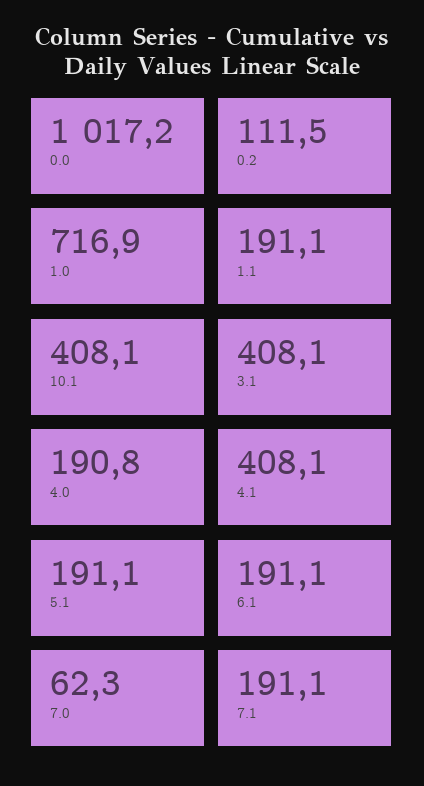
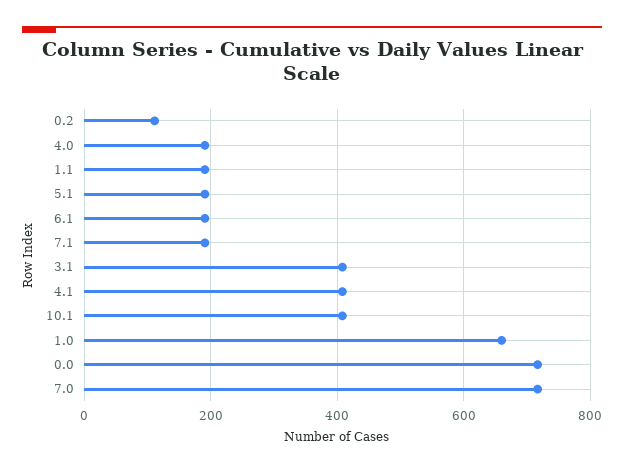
  {
-   "0.0": 1017.2,
+   "0.0": 720,
    "0.2": 111.5,
-   "1.0": 716.9,
+   "1.0": 660,
    "1.1": 191.1,
    "10.1": 408.1,
    "3.1": 408.1,
    "4.0": 190.8,
    "4.1": 408.1,
    "5.1": 191.1,
    "6.1": 191.1,
-   "7.0": 62.3,
+   "7.0": 720,
    "7.1": 191.1
  }

